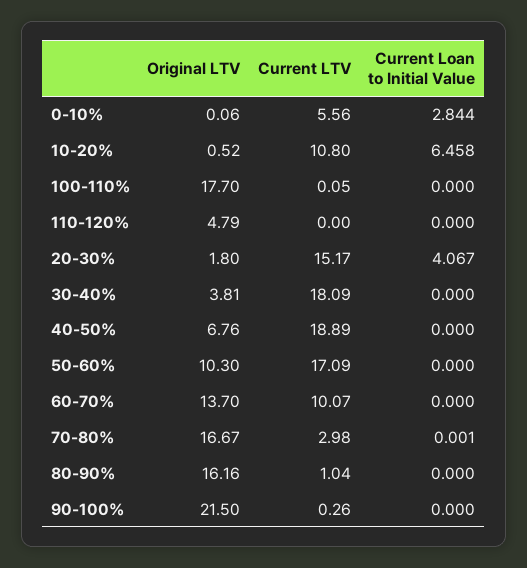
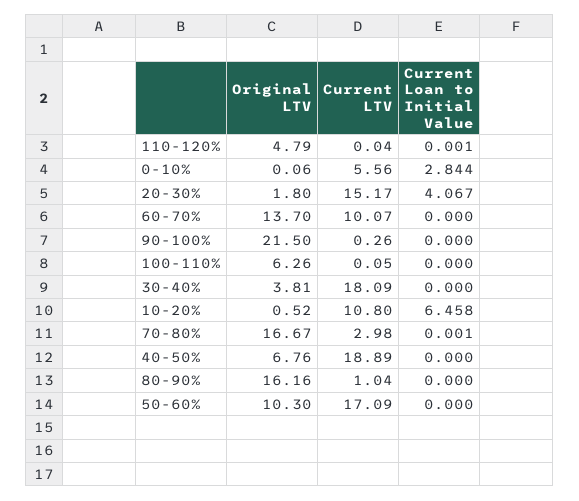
  {
    "Original LTV": {
      "0-10%": 0.06,
      "10-20%": 0.52,
-     "100-110%": 17.7,
+     "100-110%": 6.26,
      "110-120%": 4.79,
      "20-30%": 1.8,
      "30-40%": 3.81,
      "40-50%": 6.76,
      "50-60%": 10.3,
      "60-70%": 13.7,
      "70-80%": 16.67,
      "80-90%": 16.16,
      "90-100%": 21.5
    },
    "Current LTV": {
      "0-10%": 5.56,
      "10-20%": 10.8,
      "100-110%": 0.05,
-     "110-120%": 0,
+     "110-120%": 0.04,
      "20-30%": 15.17,
      "30-40%": 18.09,
      "40-50%": 18.89,
      "50-60%": 17.09,
      "60-70%": 10.07,
      "70-80%": 2.98,
      "80-90%": 1.04,
      "90-100%": 0.26
    },
    "Current Loan to Initial Value": {
      "0-10%": 2.844,
      "10-20%": 6.458,
      "100-110%": 0,
-     "110-120%": 0,
+     "110-120%": 0.001,
      "20-30%": 4.067,
      "30-40%": 0,
      "40-50%": 0,
      "50-60%": 0,
      "60-70%": 0,
      "70-80%": 0.001,
      "80-90%": 0,
      "90-100%": 0
    }
  }

